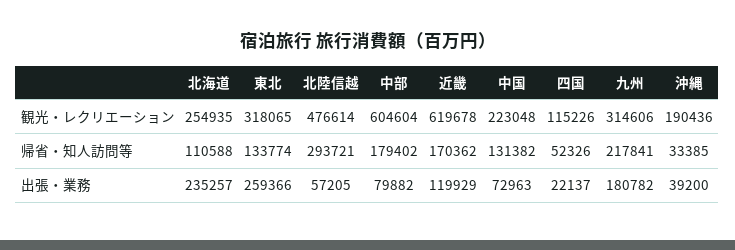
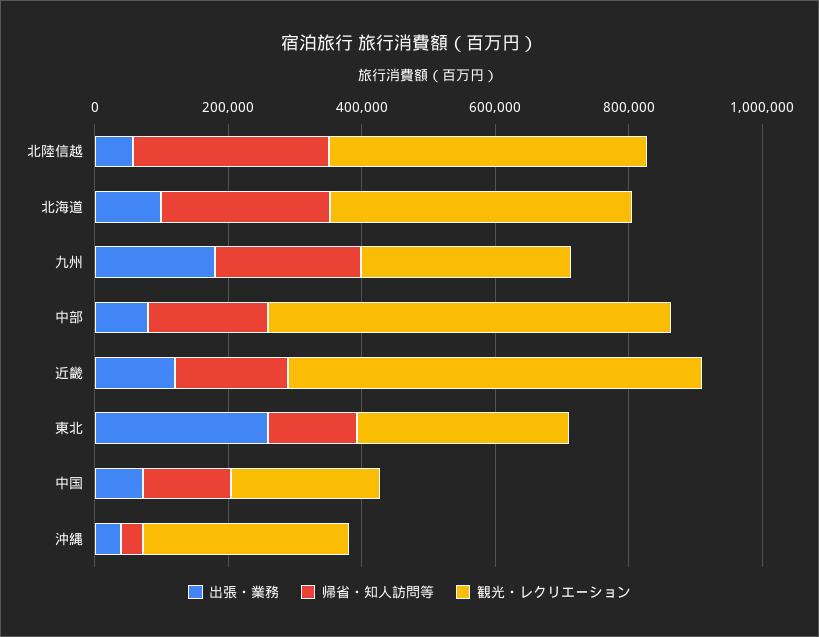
  {
    "観光・レクリエーション": {
-     "北海道": 254935,
+     "北海道": 450000,
      "東北": 318065,
      "北陸信越": 476614,
      "中部": 604604,
      "近畿": 619678,
      "中国": 223048,
-     "四国": 115226,
      "九州": 314606,
-     "沖縄": 190436
+     "沖縄": 300000
    },
    "帰省・知人訪問等": {
-     "北海道": 110588,
+     "北海道": 250000,
      "東北": 133774,
      "北陸信越": 293721,
      "中部": 179402,
      "近畿": 170362,
      "中国": 131382,
-     "四国": 52326,
      "九州": 217841,
      "沖縄": 33385
    },
    "出張・業務": {
-     "北海道": 235257,
+     "北海道": 100000,
      "東北": 259366,
      "北陸信越": 57205,
      "中部": 79882,
      "近畿": 119929,
      "中国": 72963,
-     "四国": 22137,
      "九州": 180782,
      "沖縄": 39200
    }
  }

